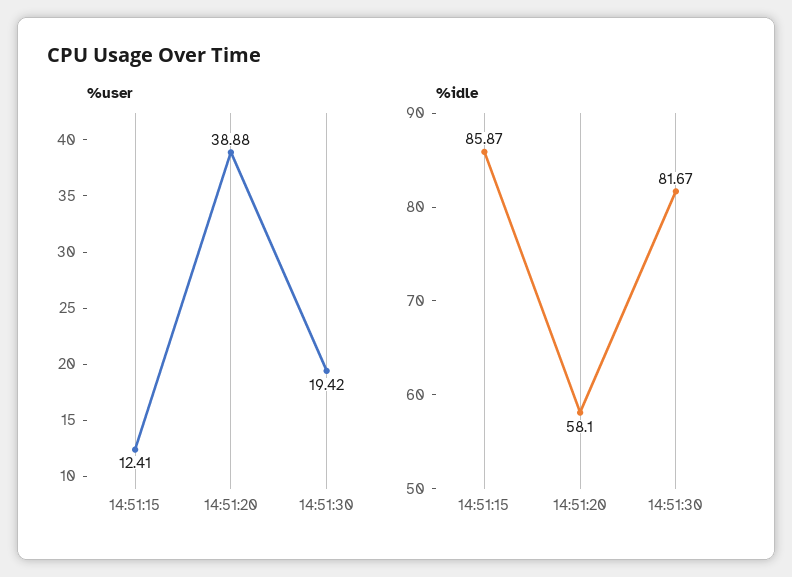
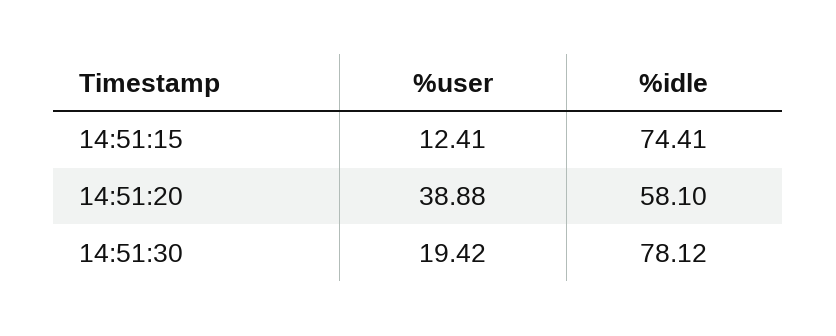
  {
    "%user": {
      "14:51:15": 12.41,
      "14:51:20": 38.88,
      "14:51:30": 19.42
    },
    "%idle": {
-     "14:51:15": 85.87,
+     "14:51:15": 74.41,
      "14:51:20": 58.1,
-     "14:51:30": 81.67
+     "14:51:30": 78.12
    }
  }

